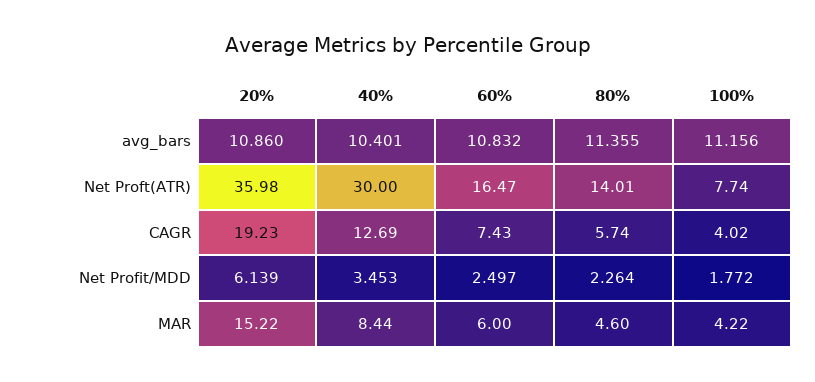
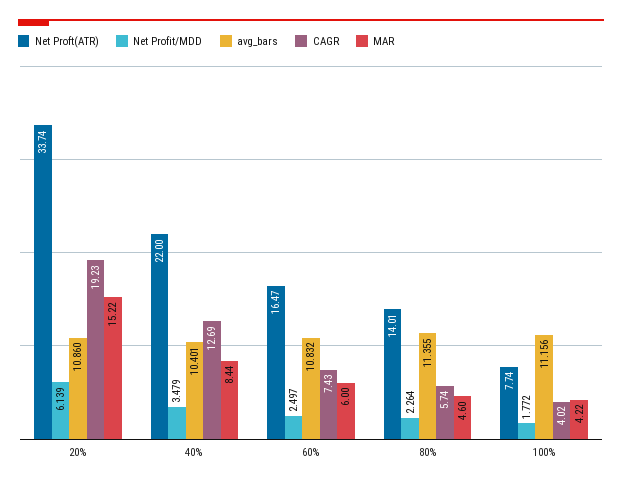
  {
    "avg_bars": {
      "20%": 10.86,
      "40%": 10.401,
      "60%": 10.832,
      "80%": 11.355,
      "100%": 11.156
    },
    "Net Proft(ATR)": {
-     "20%": 35.98,
+     "20%": 33.74,
-     "40%": 30,
+     "40%": 22,
      "60%": 16.47,
      "80%": 14.01,
      "100%": 7.74
    },
    "CAGR": {
      "20%": 19.23,
      "40%": 12.69,
      "60%": 7.43,
      "80%": 5.74,
      "100%": 4.02
    },
    "Net Profit/MDD": {
      "20%": 6.139,
-     "40%": 3.453,
+     "40%": 3.479,
      "60%": 2.497,
      "80%": 2.264,
      "100%": 1.772
    },
    "MAR": {
      "20%": 15.22,
      "40%": 8.44,
      "60%": 6,
      "80%": 4.6,
      "100%": 4.22
    }
  }

